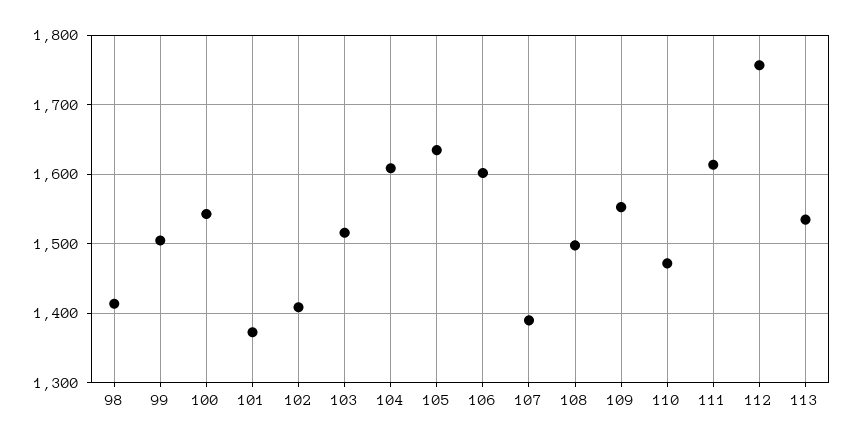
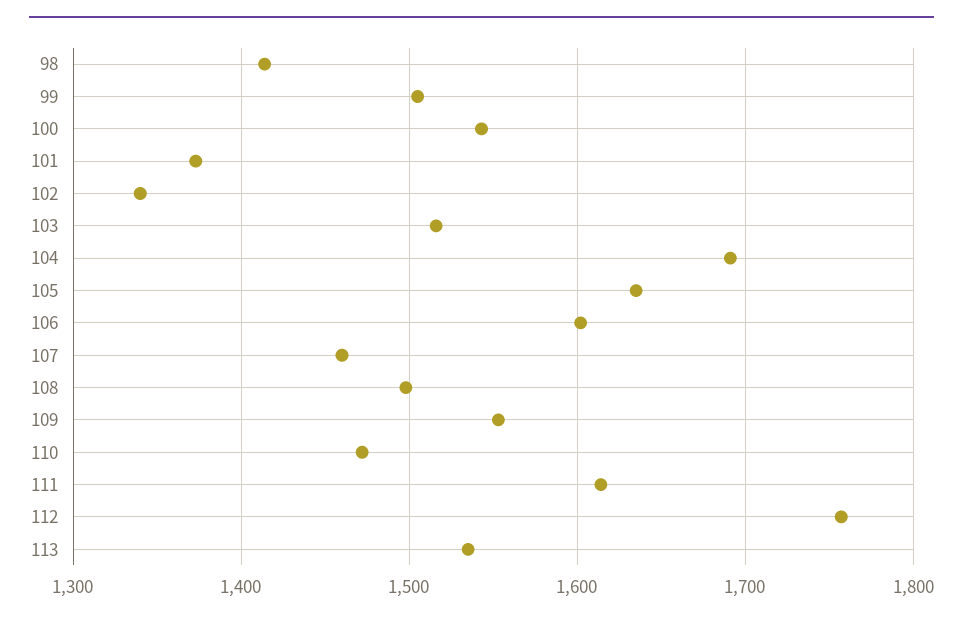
  {
    "98": 1410,
    "99": 1510,
    "100": 1540,
    "101": 1370,
-   "102": 1410,
+   "102": 1340,
    "103": 1520,
-   "104": 1610,
+   "104": 1690,
    "105": 1640,
    "106": 1600,
-   "107": 1390,
+   "107": 1460,
    "108": 1500,
    "109": 1550,
    "110": 1470,
    "111": 1610,
    "112": 1760,
    "113": 1540
  }

